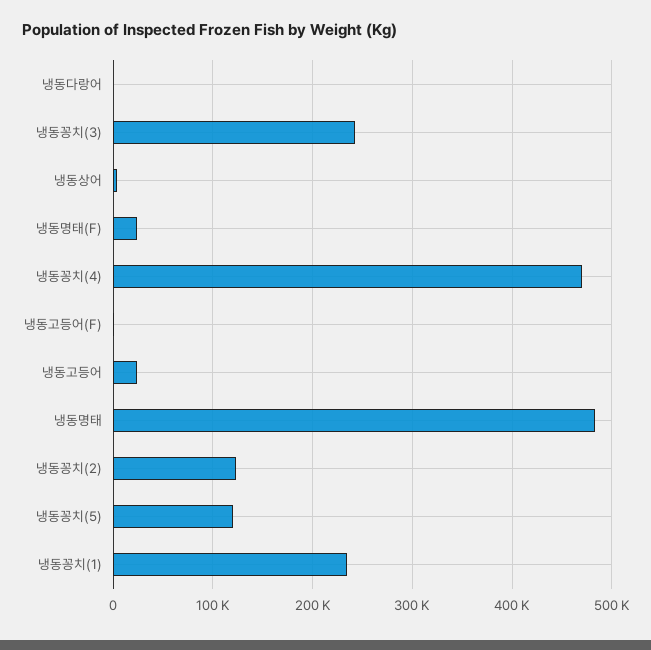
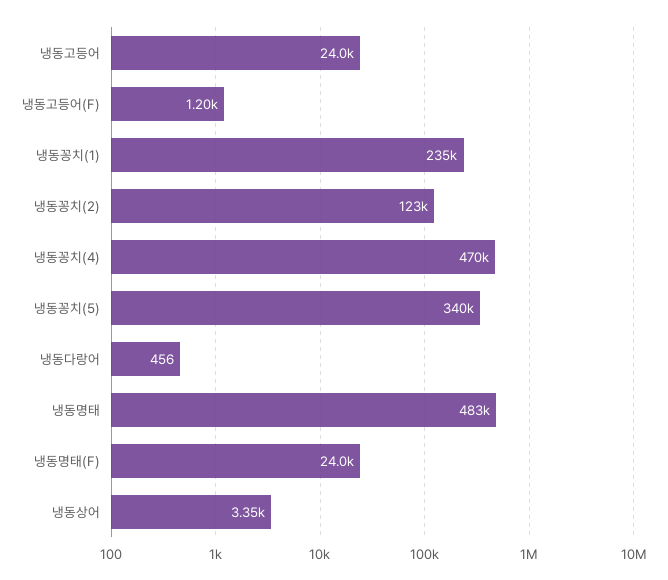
  {
    "냉동다랑어": 456,
-   "냉동꽁치(3)": 240000,
    "냉동상어": 3350,
    "냉동명태(F)": 24000,
    "냉동꽁치(4)": 470000,
    "냉동고등어(F)": 1200,
    "냉동고등어": 24000,
    "냉동명태": 483000,
    "냉동꽁치(2)": 123000,
-   "냉동꽁치(5)": 120000,
+   "냉동꽁치(5)": 340000,
    "냉동꽁치(1)": 235000
  }

